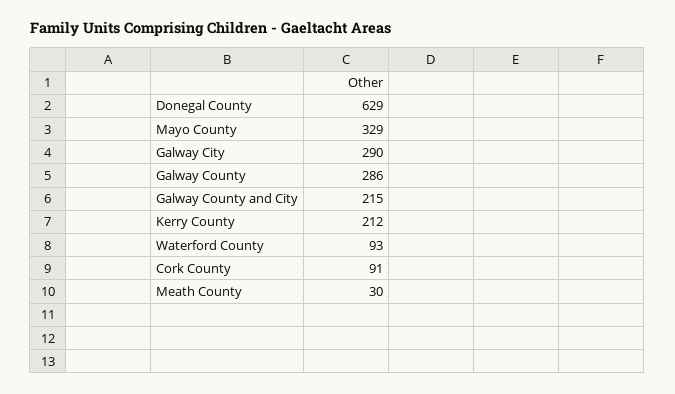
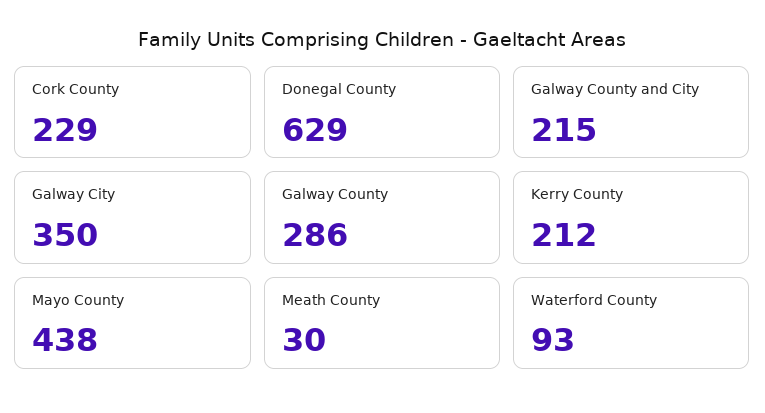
  {
    "Donegal County": 629,
-   "Mayo County": 329,
+   "Mayo County": 438,
-   "Galway City": 290,
+   "Galway City": 350,
    "Galway County": 286,
    "Galway County and City": 215,
    "Kerry County": 212,
    "Waterford County": 93,
-   "Cork County": 91,
+   "Cork County": 229,
    "Meath County": 30
  }

